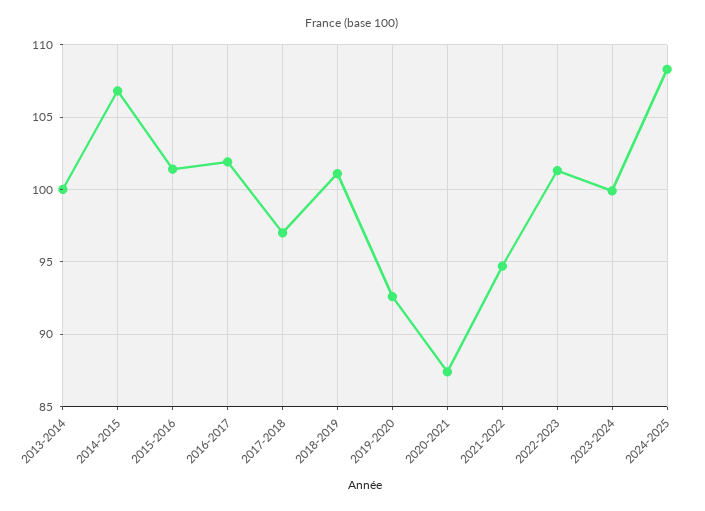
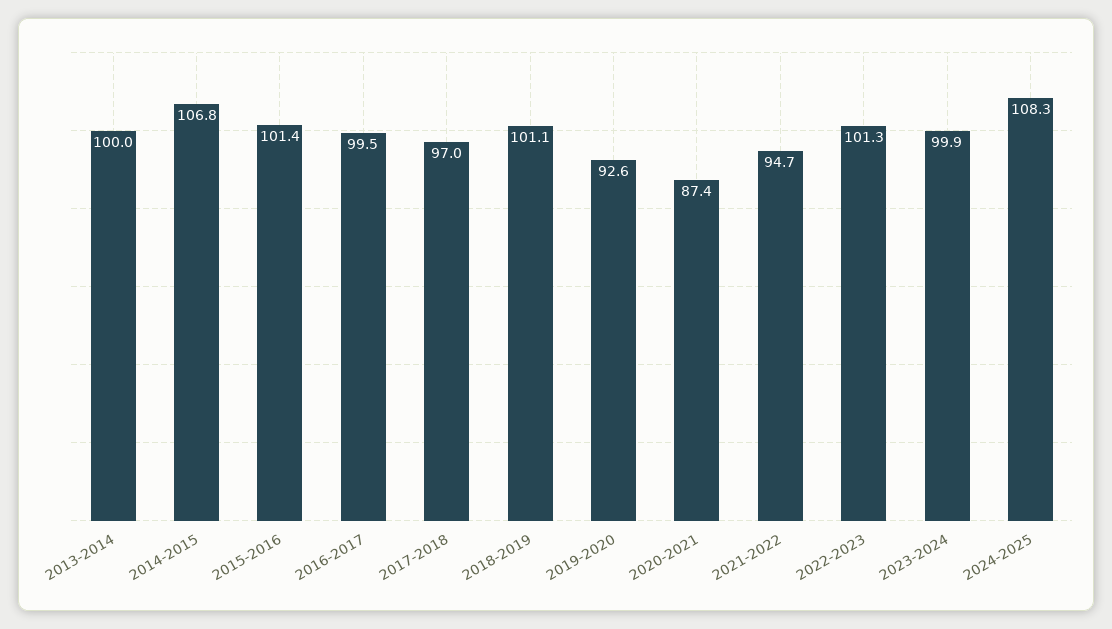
  {
    "2013-2014": 100,
    "2014-2015": 106.8,
    "2015-2016": 101.4,
-   "2016-2017": 102,
+   "2016-2017": 99.5,
    "2017-2018": 97,
    "2018-2019": 101.1,
    "2019-2020": 92.6,
    "2020-2021": 87.4,
    "2021-2022": 94.7,
    "2022-2023": 101.3,
    "2023-2024": 99.9,
    "2024-2025": 108.3
  }

